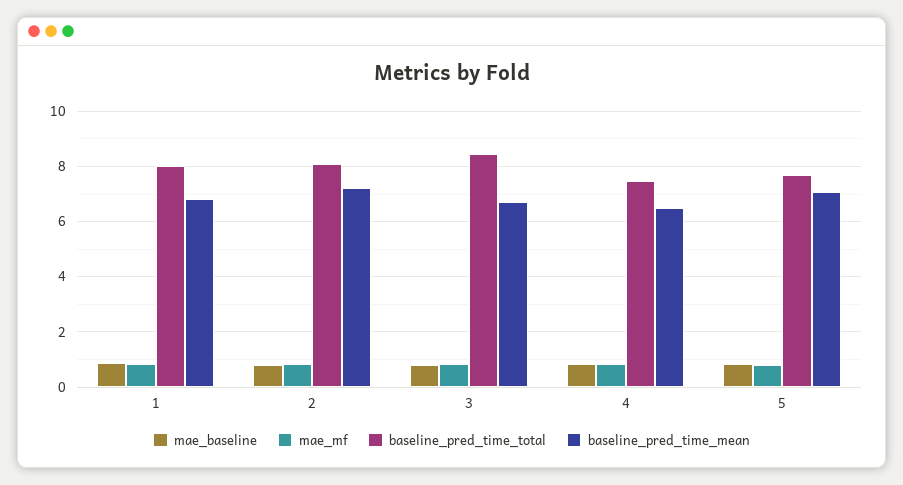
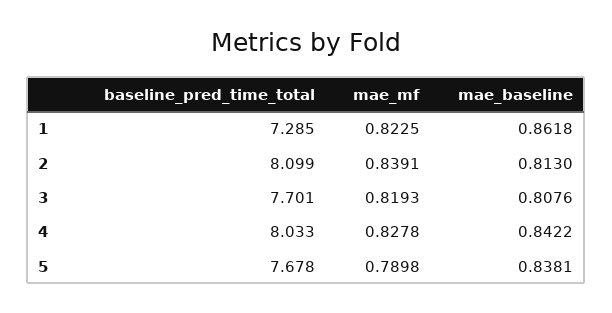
  {
    "mae_baseline": {
      "1": 0.8618,
      "2": 0.813,
      "3": 0.8076,
      "4": 0.8422,
      "5": 0.8381
    },
    "mae_mf": {
      "1": 0.8225,
      "2": 0.8391,
      "3": 0.8193,
      "4": 0.8278,
      "5": 0.7898
    },
    "baseline_pred_time_total": {
-     "1": 8,
+     "1": 7.285,
      "2": 8.099,
-     "3": 8.5,
+     "3": 7.701,
-     "4": 7.5,
+     "4": 8.033,
      "5": 7.678
-   },
+   }
-   "baseline_pred_time_mean": {
-     "1": 6.75,
-     "2": 7.25,
-     "3": 6.75,
-     "4": 6.5,
-     "5": 7
-   }
  }

